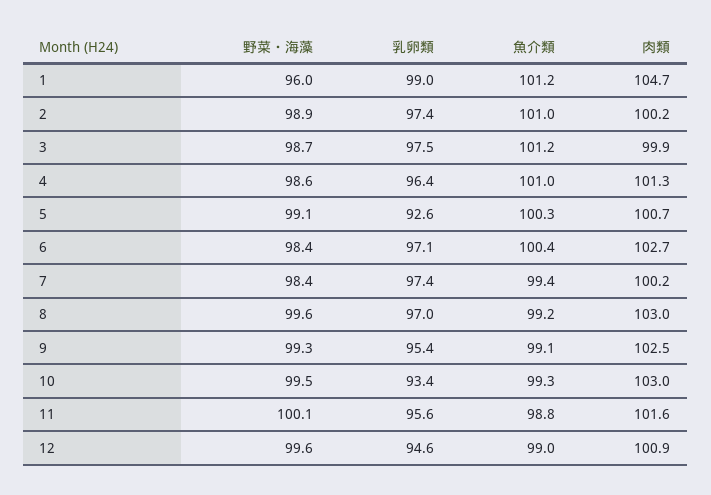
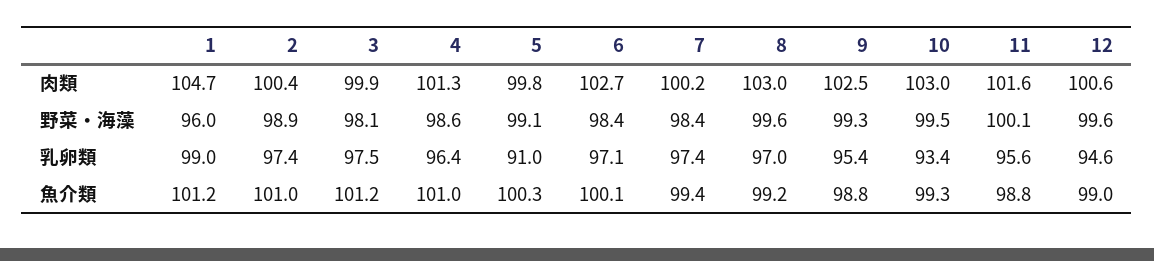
  {
    "野菜・海藻": {
      "1": 96,
      "2": 98.9,
-     "3": 98.7,
+     "3": 98.1,
      "4": 98.6,
      "5": 99.1,
      "6": 98.4,
      "7": 98.4,
      "8": 99.6,
      "9": 99.3,
      "10": 99.5,
      "11": 100.1,
      "12": 99.6
    },
    "乳卵類": {
      "1": 99,
      "2": 97.4,
      "3": 97.5,
      "4": 96.4,
-     "5": 92.6,
+     "5": 91,
      "6": 97.1,
      "7": 97.4,
      "8": 97,
      "9": 95.4,
      "10": 93.4,
      "11": 95.6,
      "12": 94.6
    },
    "魚介類": {
      "1": 101.2,
      "2": 101,
      "3": 101.2,
      "4": 101,
      "5": 100.3,
-     "6": 100.4,
+     "6": 100.1,
      "7": 99.4,
      "8": 99.2,
-     "9": 99.1,
+     "9": 98.8,
      "10": 99.3,
      "11": 98.8,
      "12": 99
    },
    "肉類": {
      "1": 104.7,
-     "2": 100.2,
+     "2": 100.4,
      "3": 99.9,
      "4": 101.3,
-     "5": 100.7,
+     "5": 99.8,
      "6": 102.7,
      "7": 100.2,
      "8": 103,
      "9": 102.5,
      "10": 103,
      "11": 101.6,
-     "12": 100.9
+     "12": 100.6
    }
  }

